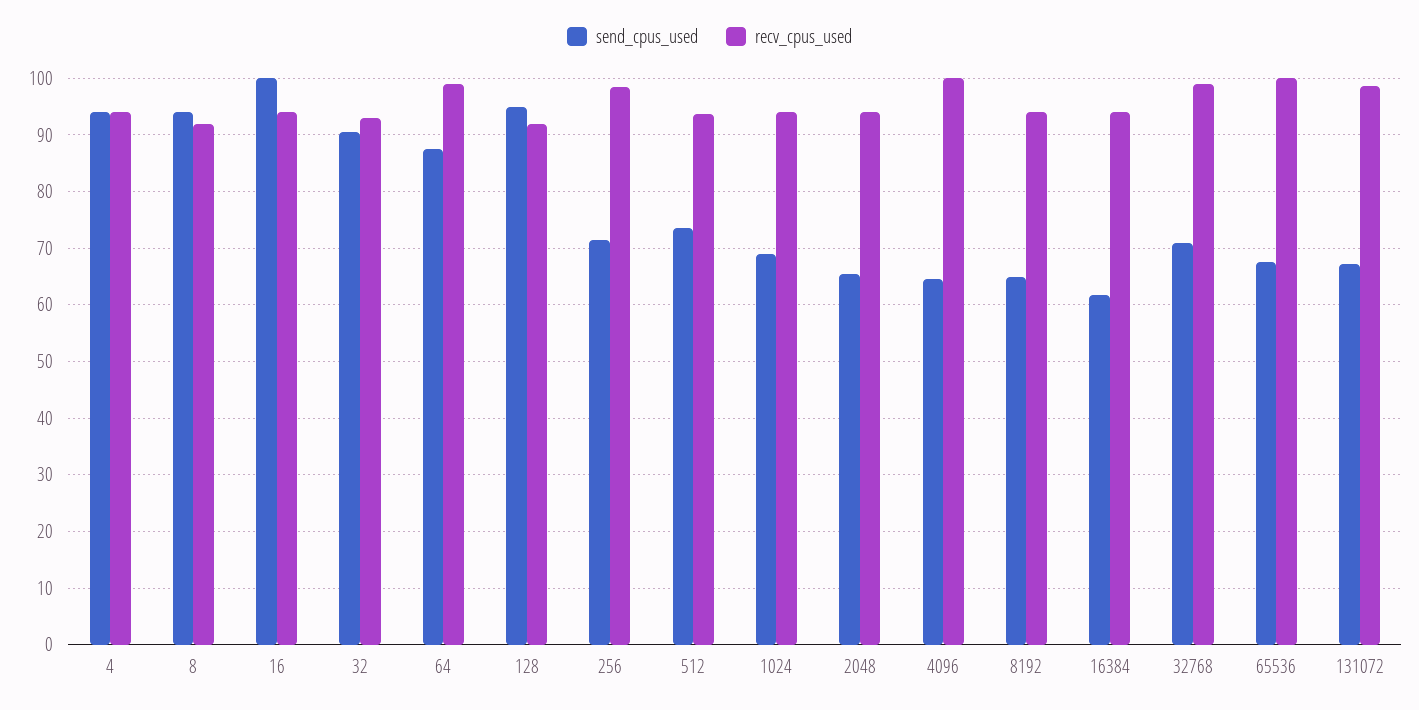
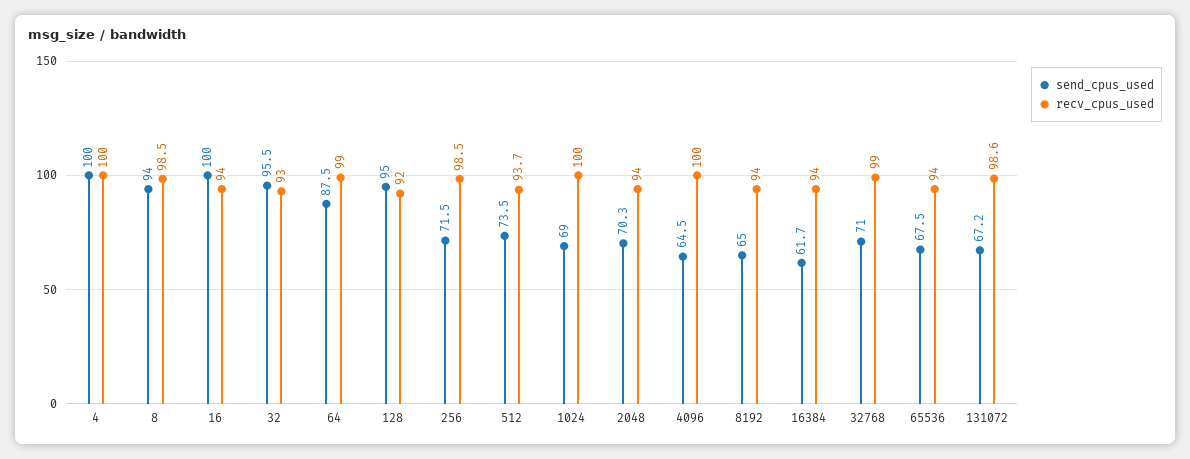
  {
    "send_cpus_used": {
-     "4": 94,
+     "4": 100,
      "8": 94,
      "16": 100,
-     "32": 90,
+     "32": 95.5,
      "64": 87.5,
      "128": 95,
      "256": 71.5,
      "512": 73.5,
      "1024": 69,
-     "2048": 66,
+     "2048": 70.3,
      "4096": 64.5,
      "8192": 65,
      "16384": 61.7,
      "32768": 71,
      "65536": 67.5,
      "131072": 67.2
    },
    "recv_cpus_used": {
-     "4": 94,
+     "4": 100,
-     "8": 92,
+     "8": 98.5,
      "16": 94,
      "32": 93,
      "64": 99,
      "128": 92,
      "256": 98.5,
      "512": 93.7,
-     "1024": 94,
+     "1024": 100,
      "2048": 94,
      "4096": 100,
      "8192": 94,
      "16384": 94,
      "32768": 99,
-     "65536": 100,
+     "65536": 94,
      "131072": 98.6
    }
  }

